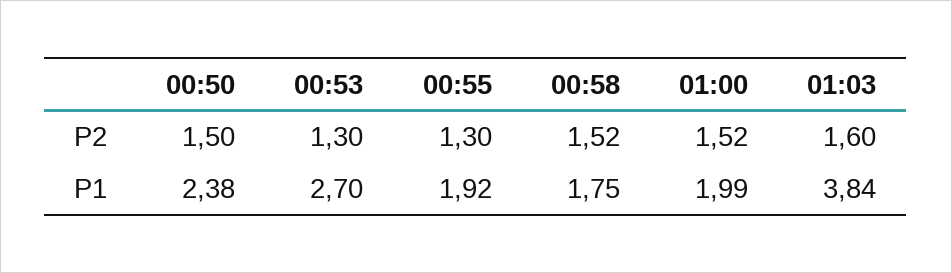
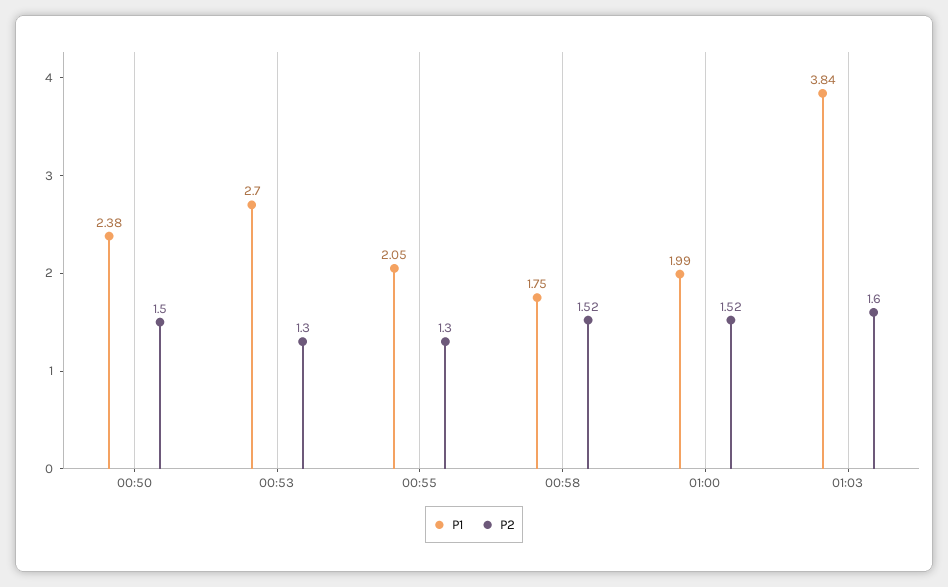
  {
    "P2": {
      "00:50": 1.5,
      "00:53": 1.3,
      "00:55": 1.3,
      "00:58": 1.52,
      "01:00": 1.52,
      "01:03": 1.6
    },
    "P1": {
      "00:50": 2.38,
      "00:53": 2.7,
-     "00:55": 1.92,
+     "00:55": 2.05,
      "00:58": 1.75,
      "01:00": 1.99,
      "01:03": 3.84
    }
  }

